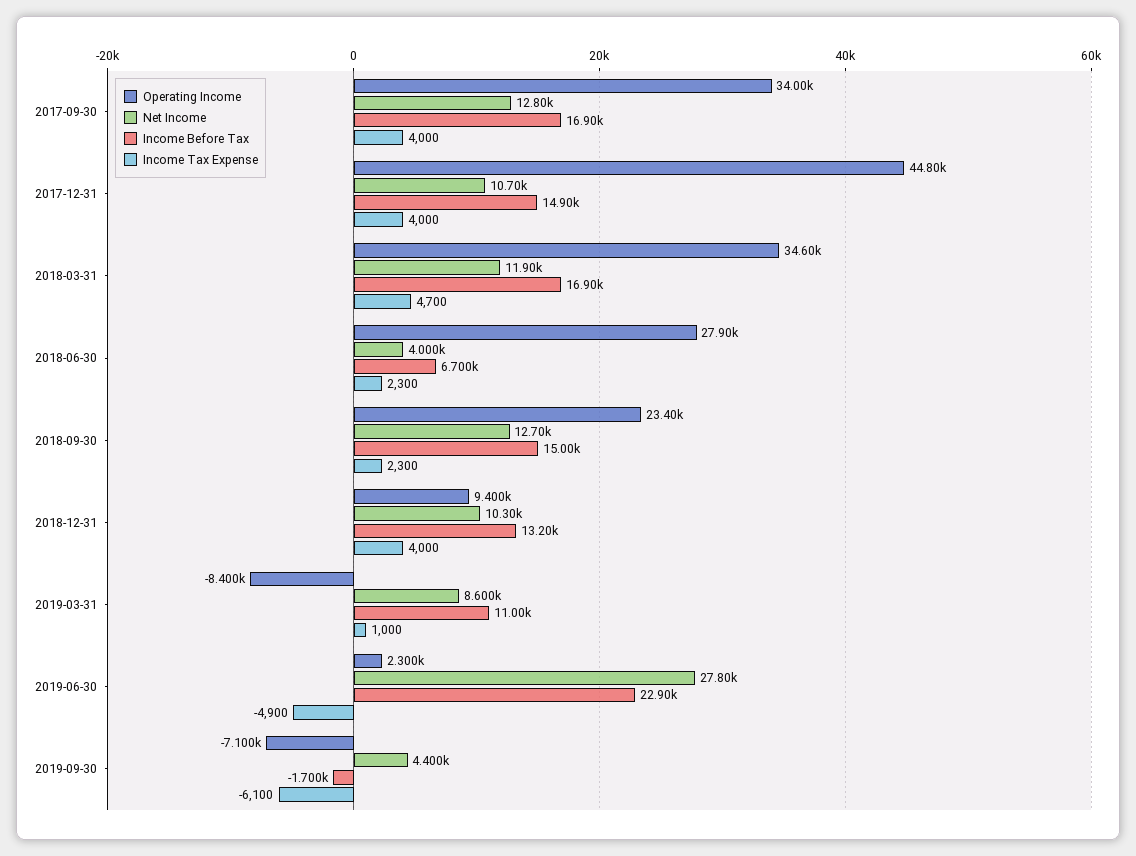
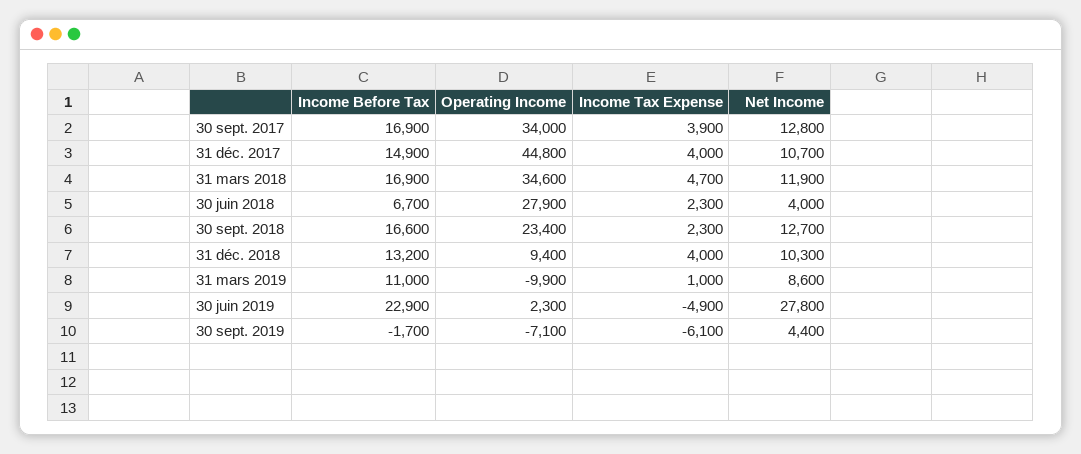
  {
    "Operating Income": {
      "2017-09-30": 34000,
      "2017-12-31": 44800,
      "2018-03-31": 34600,
      "2018-06-30": 27900,
      "2018-09-30": 23400,
      "2018-12-31": 9400,
-     "2019-03-31": -8400,
+     "2019-03-31": -9900,
      "2019-06-30": 2300,
      "2019-09-30": -7100
    },
    "Net Income": {
      "2017-09-30": 12800,
      "2017-12-31": 10700,
      "2018-03-31": 11900,
      "2018-06-30": 4000,
      "2018-09-30": 12700,
      "2018-12-31": 10300,
      "2019-03-31": 8600,
      "2019-06-30": 27800,
      "2019-09-30": 4400
    },
    "Income Before Tax": {
      "2017-09-30": 16900,
      "2017-12-31": 14900,
      "2018-03-31": 16900,
      "2018-06-30": 6700,
-     "2018-09-30": 15000,
+     "2018-09-30": 16600,
      "2018-12-31": 13200,
      "2019-03-31": 11000,
      "2019-06-30": 22900,
      "2019-09-30": -1700
    },
    "Income Tax Expense": {
-     "2017-09-30": 4000,
+     "2017-09-30": 3900,
      "2017-12-31": 4000,
      "2018-03-31": 4700,
      "2018-06-30": 2300,
      "2018-09-30": 2300,
      "2018-12-31": 4000,
      "2019-03-31": 1000,
      "2019-06-30": -4900,
      "2019-09-30": -6100
    }
  }

